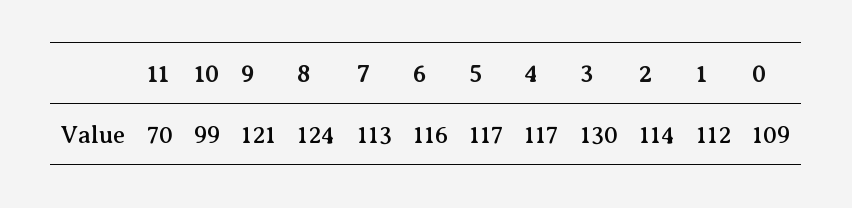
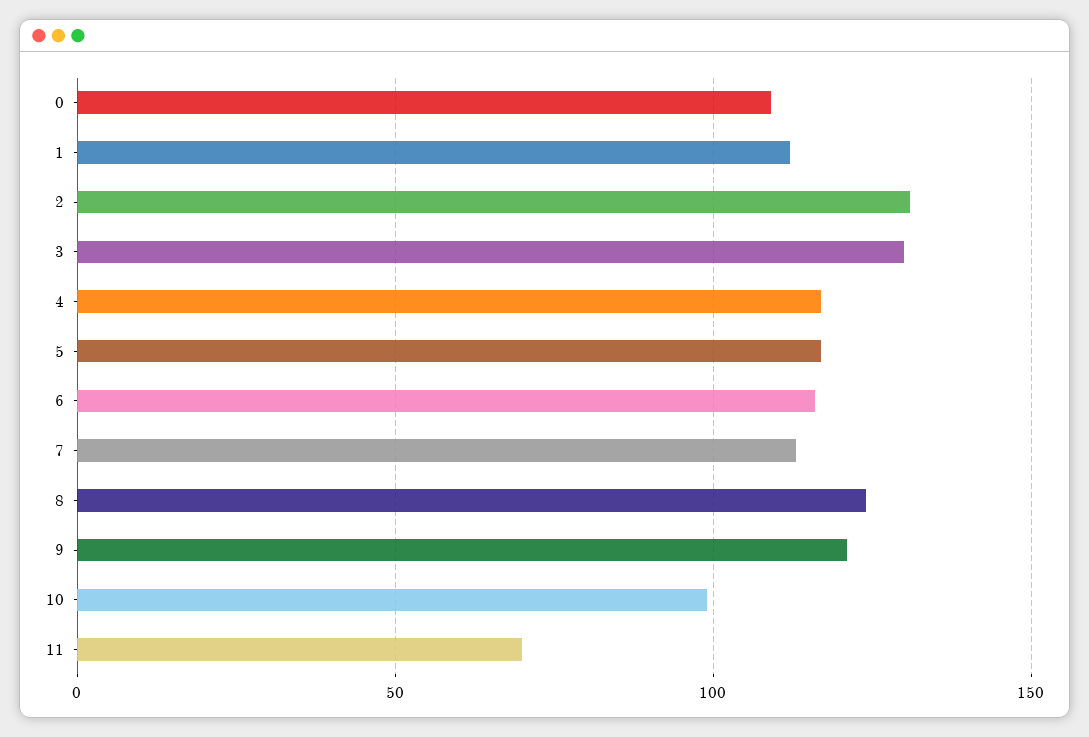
  {
    "11": 70,
    "10": 99,
    "9": 121,
    "8": 124,
    "7": 113,
    "6": 116,
    "5": 117,
    "4": 117,
    "3": 130,
-   "2": 114,
+   "2": 130,
    "1": 112,
    "0": 109
  }

